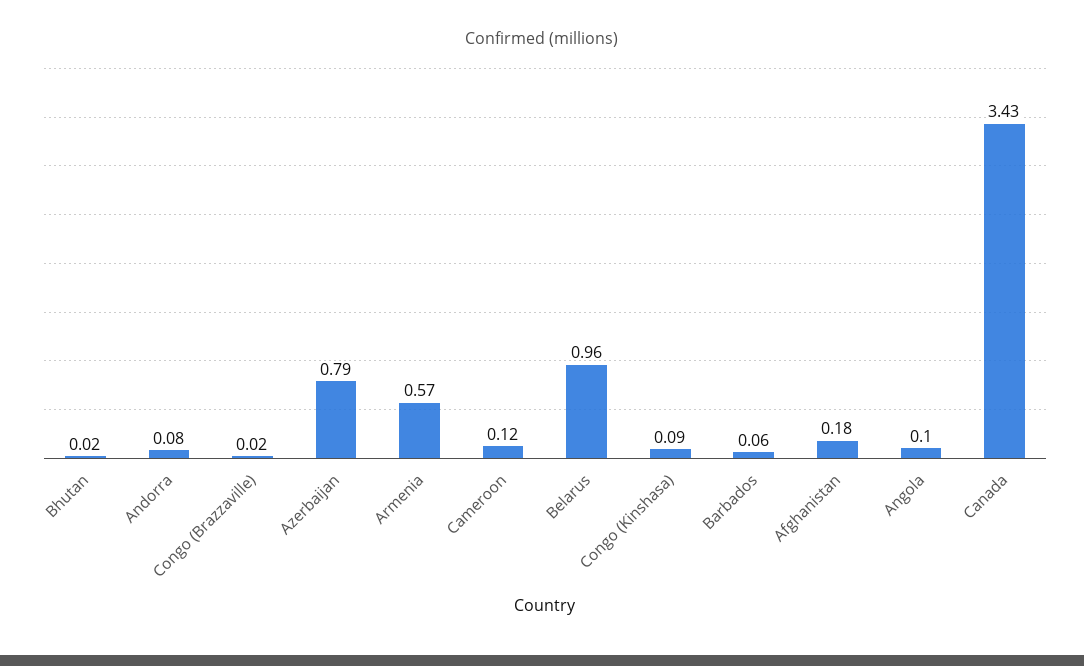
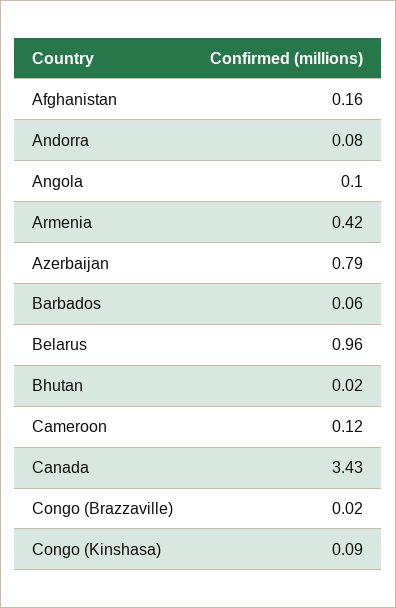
  {
    "Bhutan": 0.02,
    "Andorra": 0.08,
    "Congo (Brazzaville)": 0.02,
    "Azerbaijan": 0.79,
-   "Armenia": 0.57,
+   "Armenia": 0.42,
    "Cameroon": 0.12,
    "Belarus": 0.96,
    "Congo (Kinshasa)": 0.09,
    "Barbados": 0.06,
-   "Afghanistan": 0.18,
+   "Afghanistan": 0.16,
    "Angola": 0.1,
    "Canada": 3.43
  }

